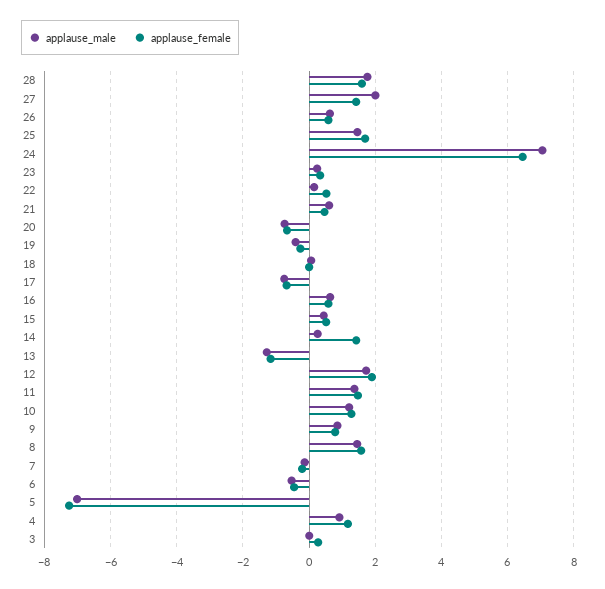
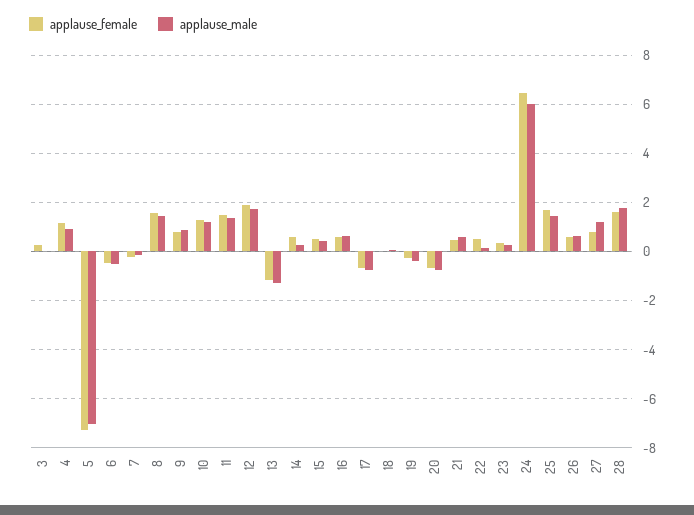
  {
    "applause_male": {
      "28": 1.8,
-     "27": 2,
+     "27": 1.25,
      "26": 0.6,
      "25": 1.4,
-     "24": 7,
+     "24": 6,
      "23": 0.2,
      "22": 0.2,
      "21": 0.6,
      "20": -0.8,
      "19": -0.4,
      "18": 0,
      "17": -0.8,
      "16": 0.6,
      "15": 0.4,
      "14": 0.2,
      "13": -1.2,
      "12": 1.8,
      "11": 1.4,
      "10": 1.2,
      "9": 0.8,
      "8": 1.4,
      "7": -0.2,
      "6": -0.6,
      "5": -7,
      "4": 1,
      "3": 0
    },
    "applause_female": {
      "28": 1.6,
-     "27": 1.4,
+     "27": 0.75,
      "26": 0.6,
      "25": 1.6,
      "24": 6.4,
      "23": 0.4,
      "22": 0.6,
      "21": 0.4,
      "20": -0.6,
      "19": -0.2,
      "18": 0,
      "17": -0.6,
      "16": 0.6,
      "15": 0.6,
-     "14": 1.4,
+     "14": 0.5,
      "13": -1.2,
      "12": 2,
      "11": 1.4,
      "10": 1.2,
      "9": 0.8,
      "8": 1.6,
      "7": -0.2,
      "6": -0.4,
      "5": -7.2,
      "4": 1.2,
      "3": 0.2
    }
  }

